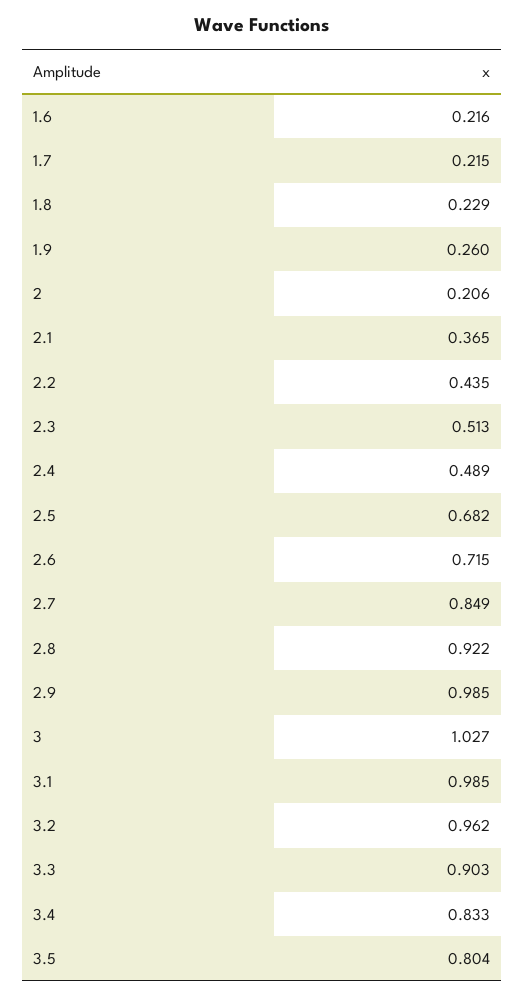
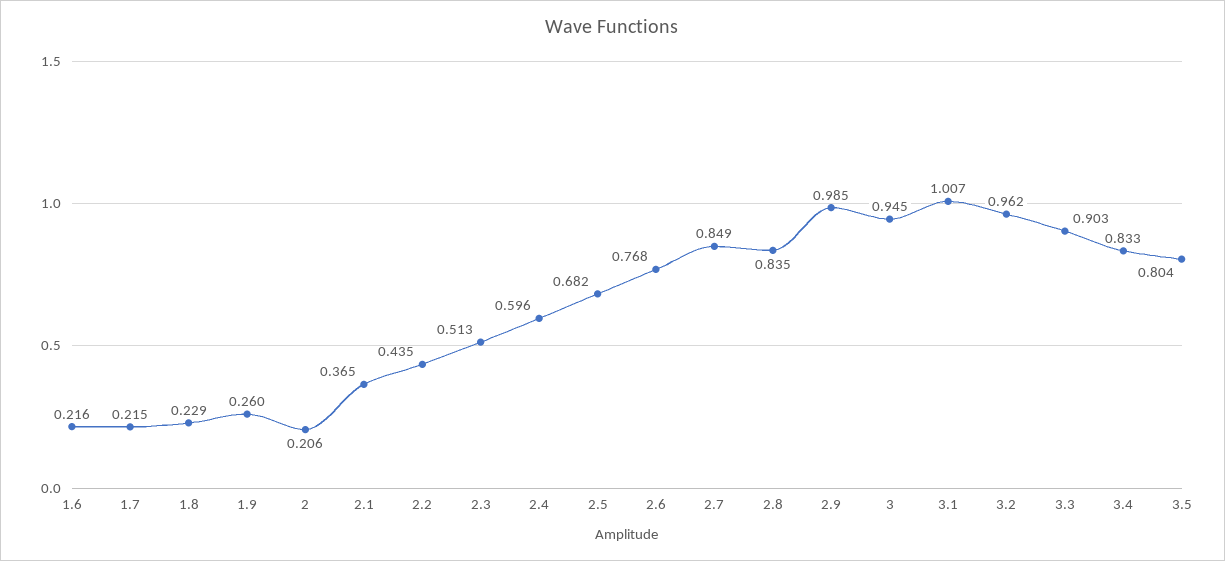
  {
    "1.6": 0.216,
    "1.7": 0.215,
    "1.8": 0.229,
    "1.9": 0.26,
    "2": 0.206,
    "2.1": 0.365,
    "2.2": 0.435,
    "2.3": 0.513,
-   "2.4": 0.489,
+   "2.4": 0.596,
    "2.5": 0.682,
-   "2.6": 0.715,
+   "2.6": 0.768,
    "2.7": 0.849,
-   "2.8": 0.922,
+   "2.8": 0.835,
    "2.9": 0.985,
-   "3": 1.027,
+   "3": 0.945,
-   "3.1": 0.985,
+   "3.1": 1.007,
    "3.2": 0.962,
    "3.3": 0.903,
    "3.4": 0.833,
    "3.5": 0.804
  }

